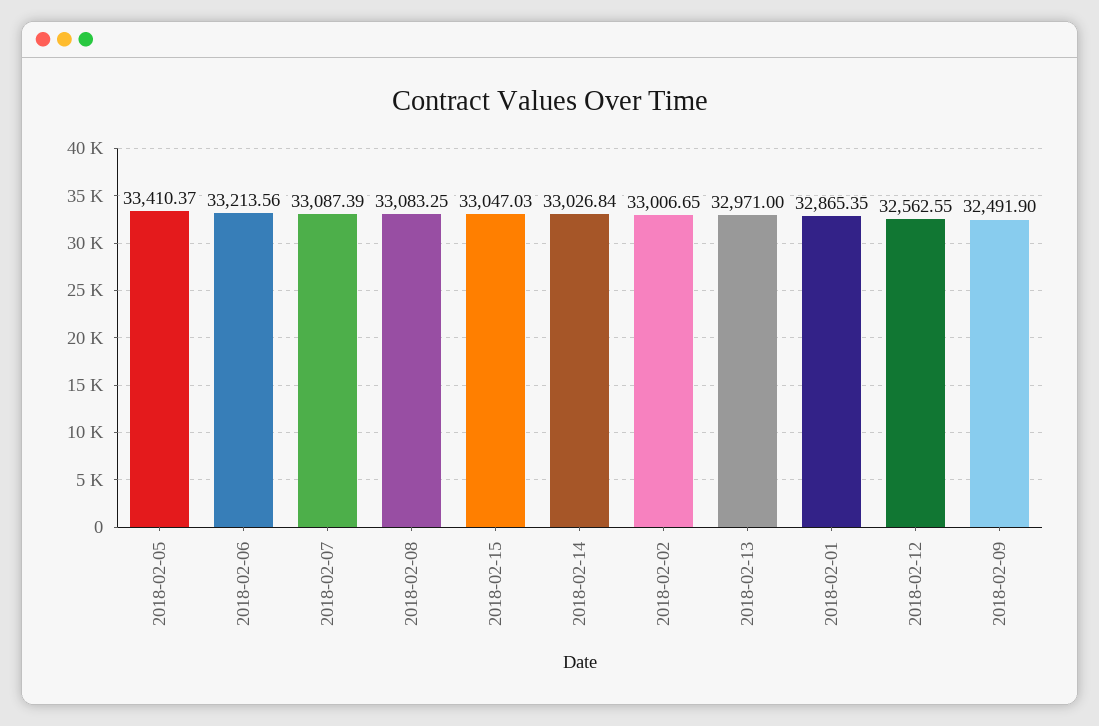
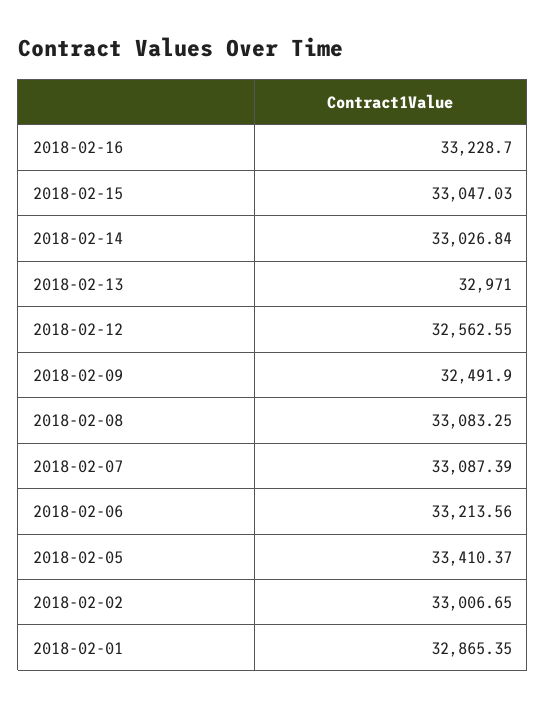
  {
    "2018-02-05": 33410.37,
    "2018-02-06": 33213.56,
    "2018-02-07": 33087.39,
    "2018-02-08": 33083.25,
    "2018-02-15": 33047.03,
    "2018-02-14": 33026.84,
    "2018-02-02": 33006.65,
    "2018-02-13": 32971,
    "2018-02-01": 32865.35,
    "2018-02-12": 32562.55,
-   "2018-02-09": 32491.9
+   "2018-02-09": 32491.9,
+   "2018-02-16": 33228.7
  }

